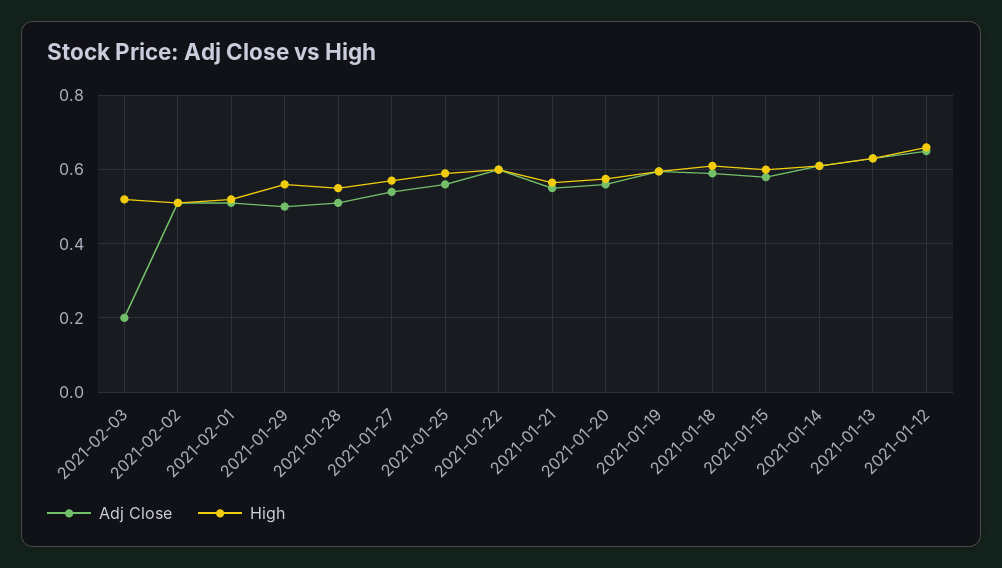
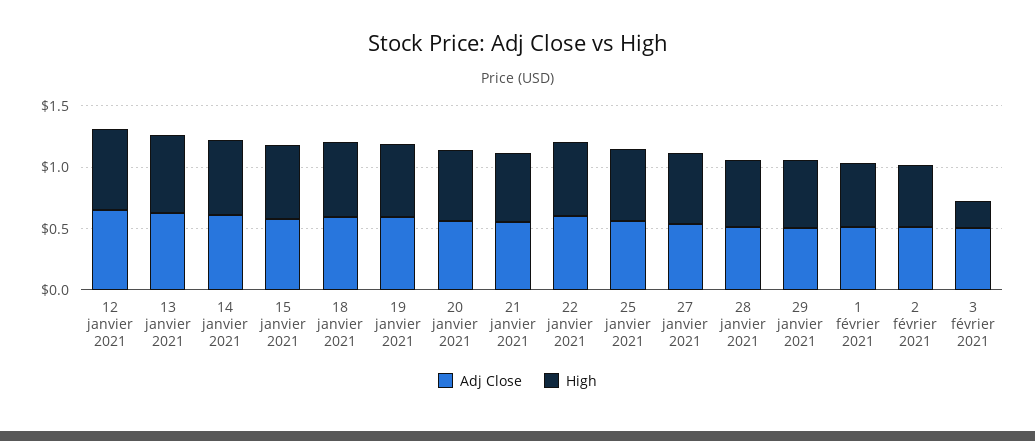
  {
    "Adj Close": {
-     "2021-02-03": 0.2,
+     "2021-02-03": 0.5,
      "2021-02-02": 0.52,
      "2021-02-01": 0.52,
      "2021-01-29": 0.5,
      "2021-01-28": 0.52,
      "2021-01-27": 0.54,
      "2021-01-25": 0.56,
      "2021-01-22": 0.6,
      "2021-01-21": 0.56,
      "2021-01-20": 0.56,
      "2021-01-19": 0.6,
      "2021-01-18": 0.6,
      "2021-01-15": 0.58,
      "2021-01-14": 0.62,
      "2021-01-13": 0.64,
      "2021-01-12": 0.66
    },
    "High": {
-     "2021-02-03": 0.52,
+     "2021-02-03": 0.2,
      "2021-02-02": 0.52,
      "2021-02-01": 0.52,
      "2021-01-29": 0.56,
      "2021-01-28": 0.56,
      "2021-01-27": 0.58,
      "2021-01-25": 0.6,
      "2021-01-22": 0.6,
      "2021-01-21": 0.56,
      "2021-01-20": 0.58,
      "2021-01-19": 0.6,
      "2021-01-18": 0.62,
      "2021-01-15": 0.6,
      "2021-01-14": 0.62,
      "2021-01-13": 0.64,
      "2021-01-12": 0.66
    }
  }

